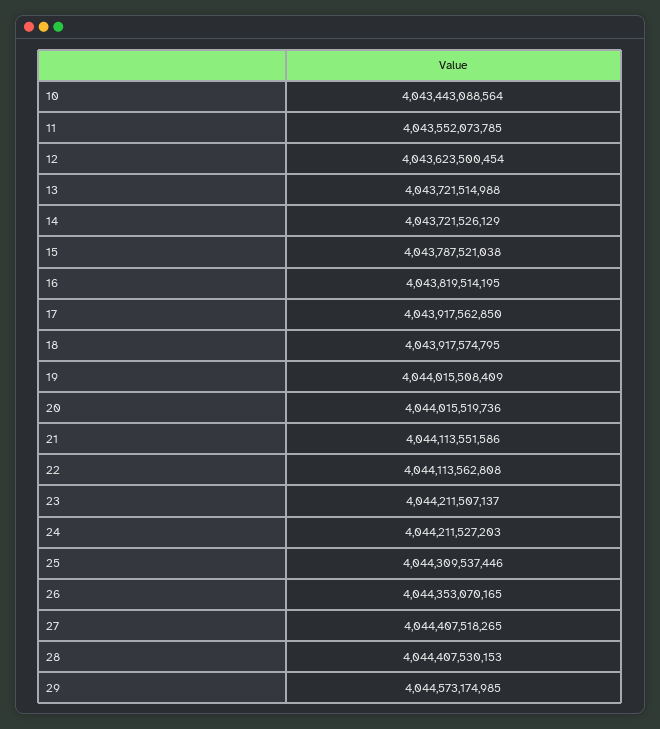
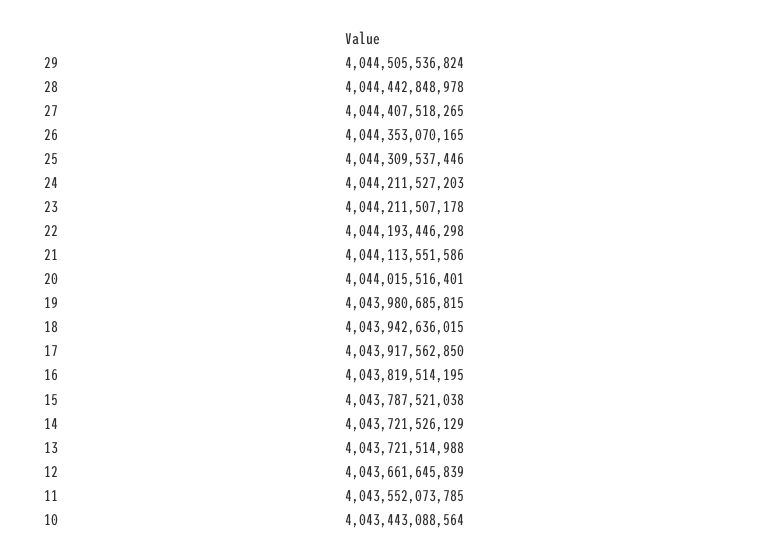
  {
    "10": 4043443088564,
    "11": 4043552073785,
-   "12": 4043623500454,
+   "12": 4043661645839,
    "13": 4043721514988,
    "14": 4043721526129,
    "15": 4043787521038,
    "16": 4043819514195,
    "17": 4043917562850,
-   "18": 4043917574795,
+   "18": 4043942636015,
-   "19": 4044015508409,
+   "19": 4043980685815,
-   "20": 4044015519736,
+   "20": 4044015516401,
    "21": 4044113551586,
-   "22": 4044113562808,
+   "22": 4044193446298,
-   "23": 4044211507137,
+   "23": 4044211507178,
    "24": 4044211527203,
    "25": 4044309537446,
    "26": 4044353070165,
    "27": 4044407518265,
-   "28": 4044407530153,
+   "28": 4044442848978,
-   "29": 4044573174985
+   "29": 4044505536824
  }

